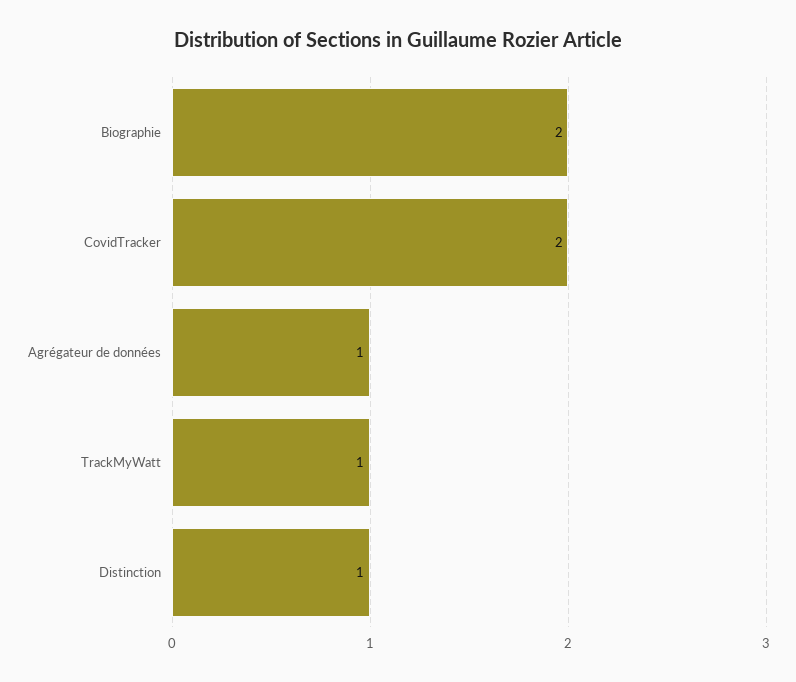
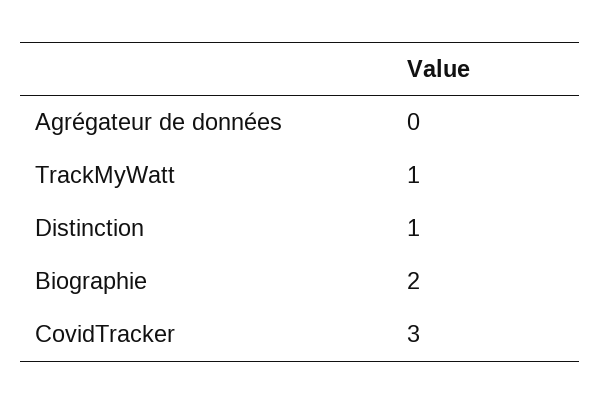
  {
    "Biographie": 2,
-   "CovidTracker": 2,
+   "CovidTracker": 3,
-   "Agrégateur de données": 1,
+   "Agrégateur de données": 0,
    "TrackMyWatt": 1,
    "Distinction": 1
  }

